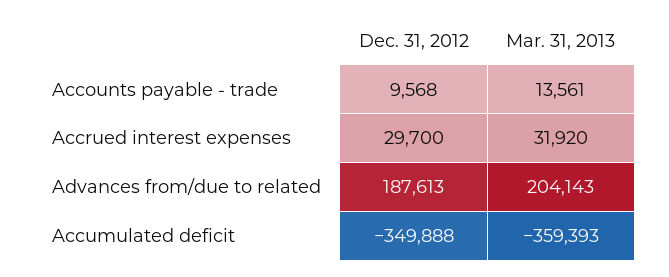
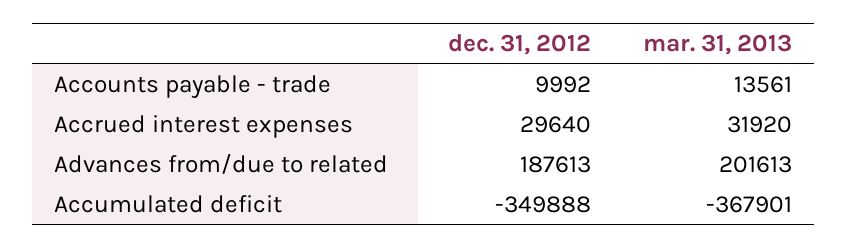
  {
    "Dec. 31, 2012": {
-     "Accounts payable - trade": 9568,
+     "Accounts payable - trade": 9992,
-     "Accrued interest expenses": 29700,
+     "Accrued interest expenses": 29640,
      "Advances from/due to related": 187613,
      "Accumulated deficit": -349888
    },
    "Mar. 31, 2013": {
      "Accounts payable - trade": 13561,
      "Accrued interest expenses": 31920,
-     "Advances from/due to related": 204143,
+     "Advances from/due to related": 201613,
-     "Accumulated deficit": -359393
+     "Accumulated deficit": -367901
    }
  }

